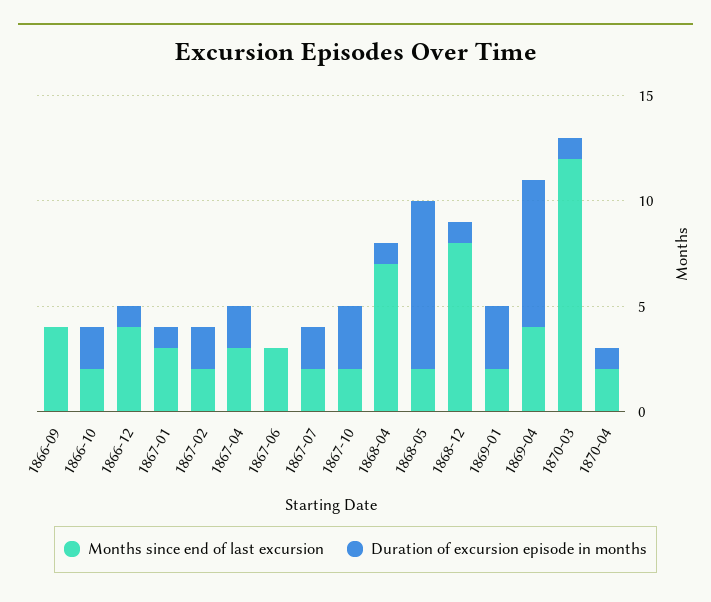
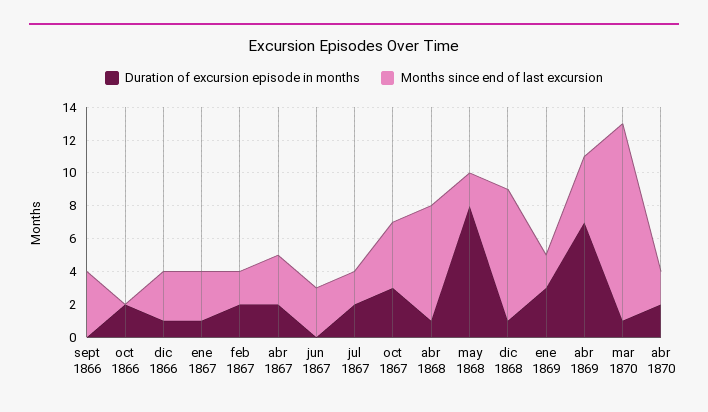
  {
    "Months since end of last excursion": {
      "1866-09": 4,
-     "1866-10": 2,
+     "1866-10": 0,
-     "1866-12": 4,
+     "1866-12": 3,
      "1867-01": 3,
      "1867-02": 2,
      "1867-04": 3,
      "1867-06": 3,
      "1867-07": 2,
-     "1867-10": 2,
+     "1867-10": 4,
      "1868-04": 7,
      "1868-05": 2,
      "1868-12": 8,
      "1869-01": 2,
      "1869-04": 4,
      "1870-03": 12,
      "1870-04": 2
    },
    "Duration of excursion episode in months": {
      "1866-09": 0,
      "1866-10": 2,
      "1866-12": 1,
      "1867-01": 1,
      "1867-02": 2,
      "1867-04": 2,
      "1867-06": 0,
      "1867-07": 2,
      "1867-10": 3,
      "1868-04": 1,
      "1868-05": 8,
      "1868-12": 1,
      "1869-01": 3,
      "1869-04": 7,
      "1870-03": 1,
-     "1870-04": 1
+     "1870-04": 2
    }
  }

